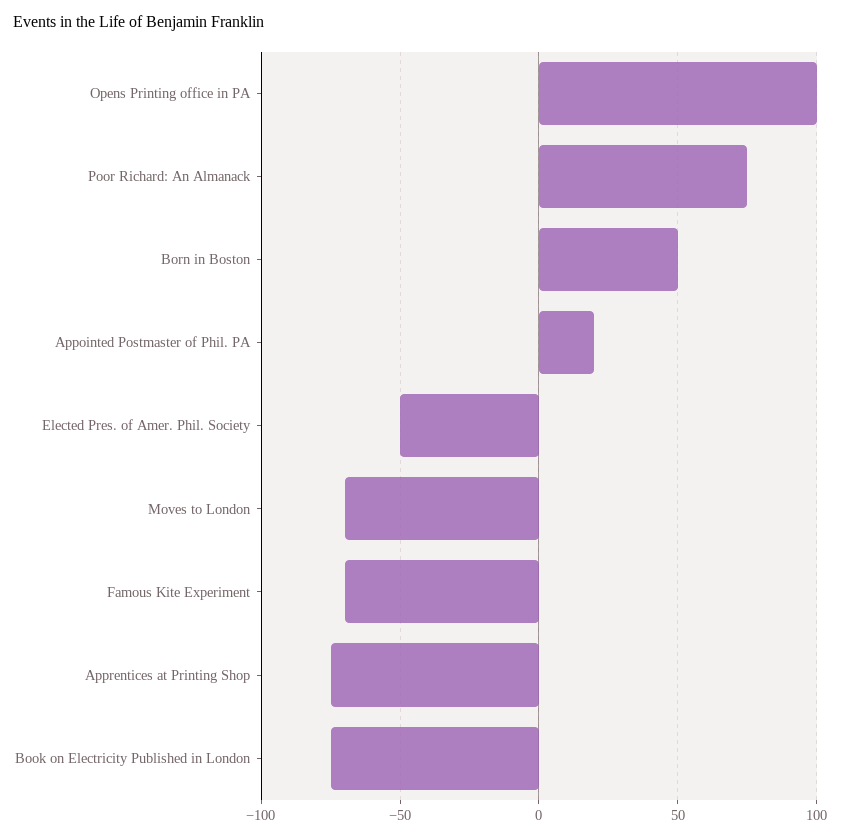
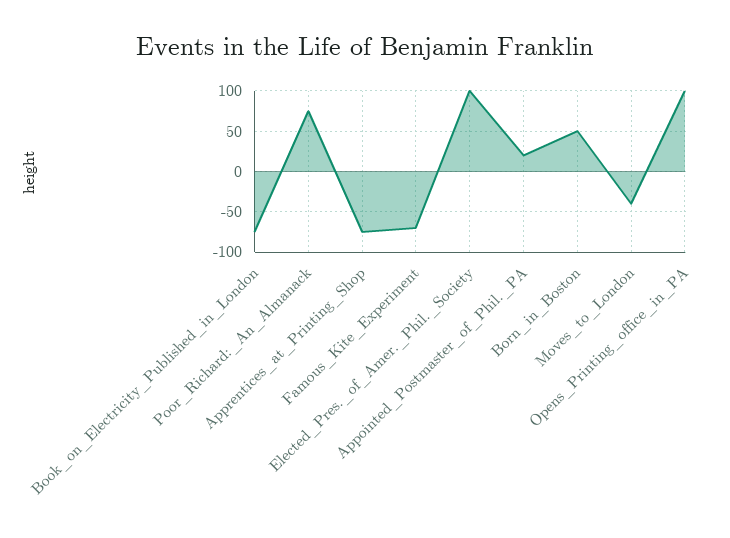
  {
    "Opens Printing office in PA": 100,
    "Poor Richard: An Almanack": 75,
    "Born in Boston": 50,
    "Appointed Postmaster of Phil. PA": 20,
-   "Elected Pres. of Amer. Phil. Society": -50,
+   "Elected Pres. of Amer. Phil. Society": 100,
-   "Moves to London": -70,
+   "Moves to London": -40,
    "Famous Kite Experiment": -70,
    "Apprentices at Printing Shop": -75,
    "Book on Electricity Published in London": -75
  }

